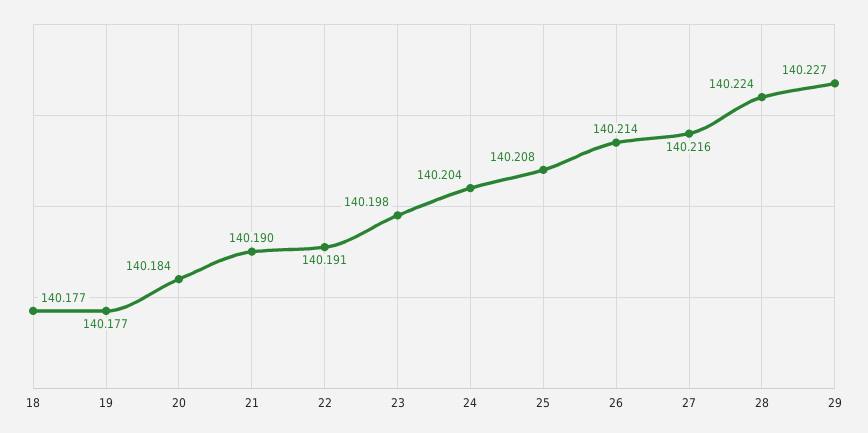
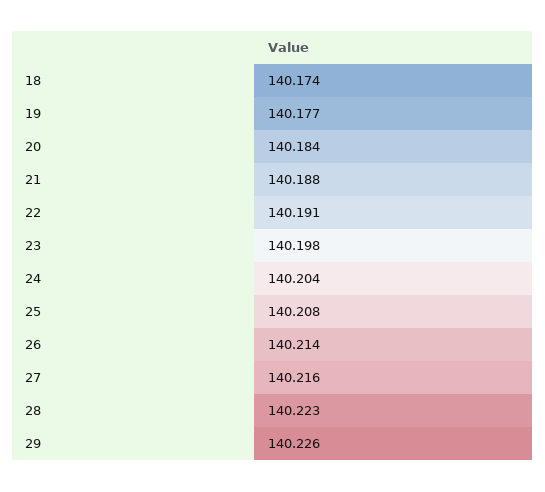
  {
-   "18": 140.177,
+   "18": 140.174,
    "19": 140.177,
    "20": 140.184,
-   "21": 140.19,
+   "21": 140.188,
    "22": 140.191,
    "23": 140.198,
    "24": 140.204,
    "25": 140.208,
    "26": 140.214,
    "27": 140.216,
-   "28": 140.224,
+   "28": 140.223,
-   "29": 140.227
+   "29": 140.226
  }

